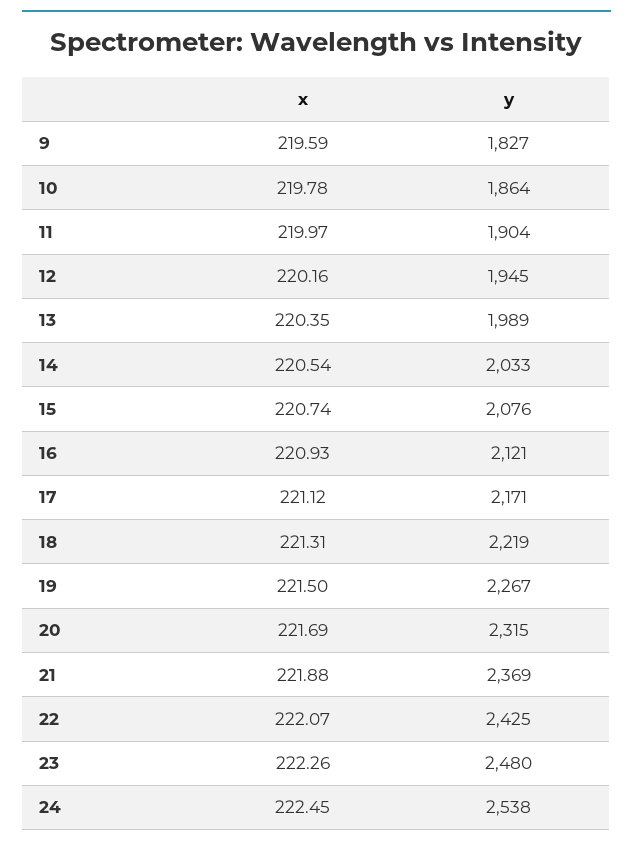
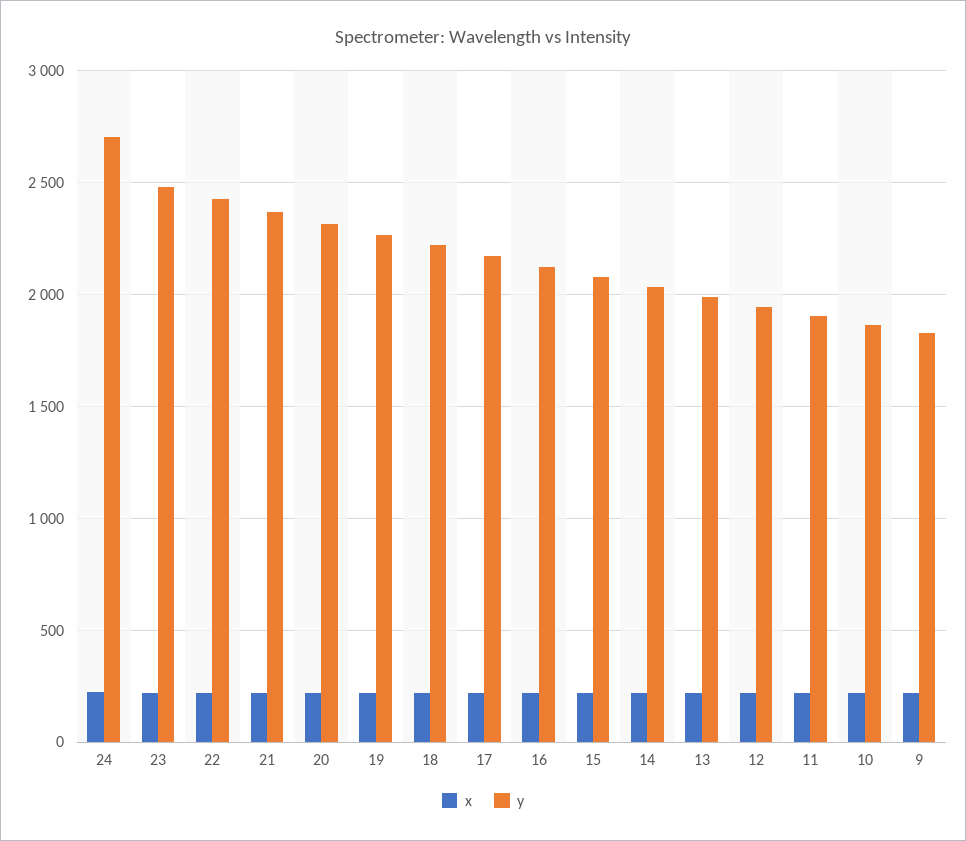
  {
    "x": {
      "9": 219.59,
      "10": 219.78,
      "11": 219.97,
      "12": 220.16,
      "13": 220.35,
      "14": 220.54,
      "15": 220.74,
      "16": 220.93,
      "17": 221.12,
      "18": 221.31,
      "19": 221.5,
      "20": 221.69,
      "21": 221.88,
      "22": 222.07,
      "23": 222.26,
      "24": 222.45
    },
    "y": {
      "9": 1827,
      "10": 1864,
      "11": 1904,
      "12": 1945,
      "13": 1989,
      "14": 2033,
      "15": 2076,
      "16": 2121,
      "17": 2171,
      "18": 2219,
      "19": 2267,
      "20": 2315,
      "21": 2369,
      "22": 2425,
      "23": 2480,
-     "24": 2538
+     "24": 2700
    }
  }

